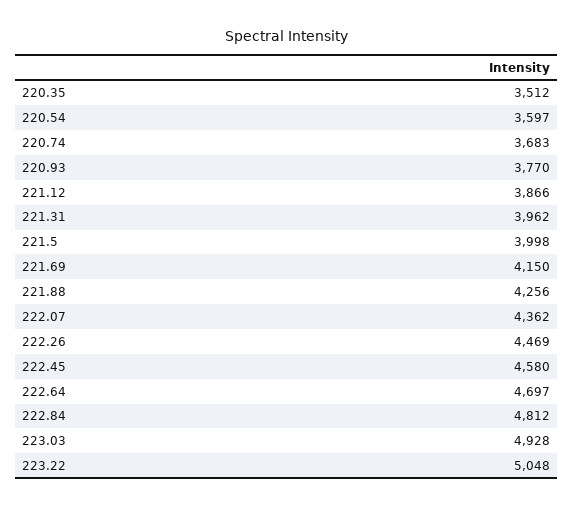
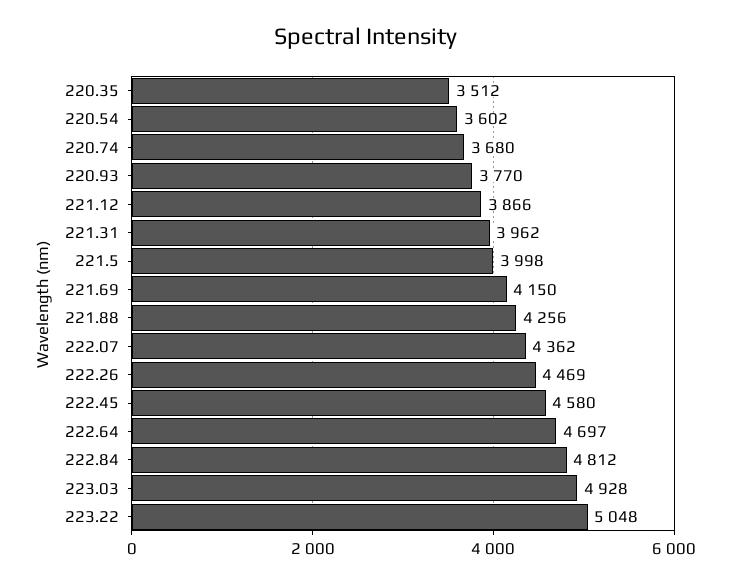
  {
    "220.35": 3512,
-   "220.54": 3597,
+   "220.54": 3602,
-   "220.74": 3683,
+   "220.74": 3680,
    "220.93": 3770,
    "221.12": 3866,
    "221.31": 3962,
    "221.5": 3998,
    "221.69": 4150,
    "221.88": 4256,
    "222.07": 4362,
    "222.26": 4469,
    "222.45": 4580,
    "222.64": 4697,
    "222.84": 4812,
    "223.03": 4928,
    "223.22": 5048
  }

